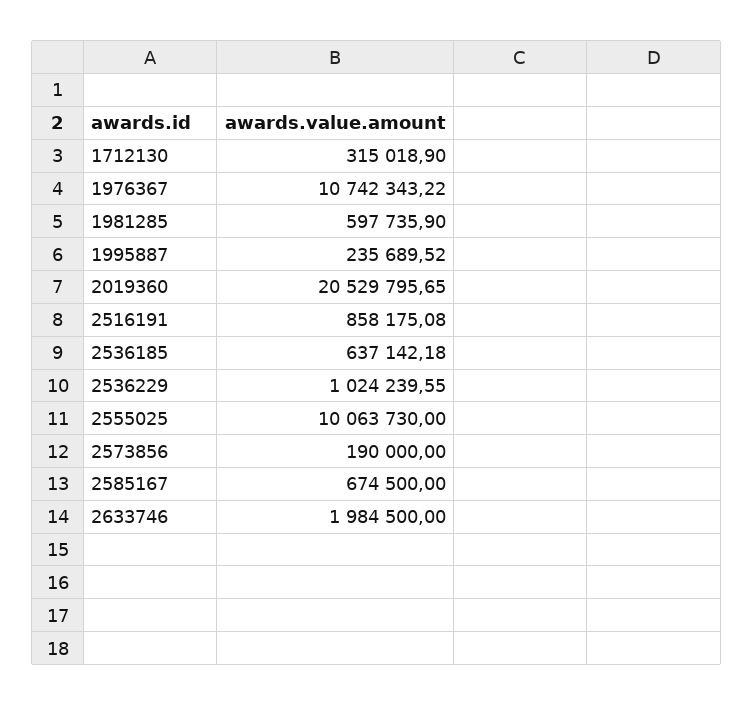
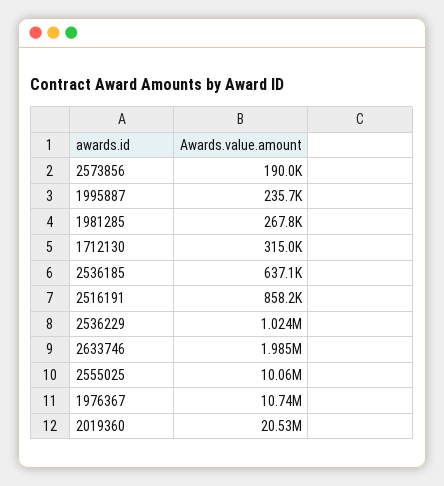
  {
    "1712130": 315018.9,
    "1976367": 10742343.22,
-   "1981285": 597735.9,
+   "1981285": 267800,
    "1995887": 235689.52,
    "2019360": 20529795.65,
    "2516191": 858175.08,
    "2536185": 637142.18,
    "2536229": 1024239.55,
    "2555025": 10063730,
    "2573856": 190000,
-   "2585167": 674500,
    "2633746": 1984500
  }

